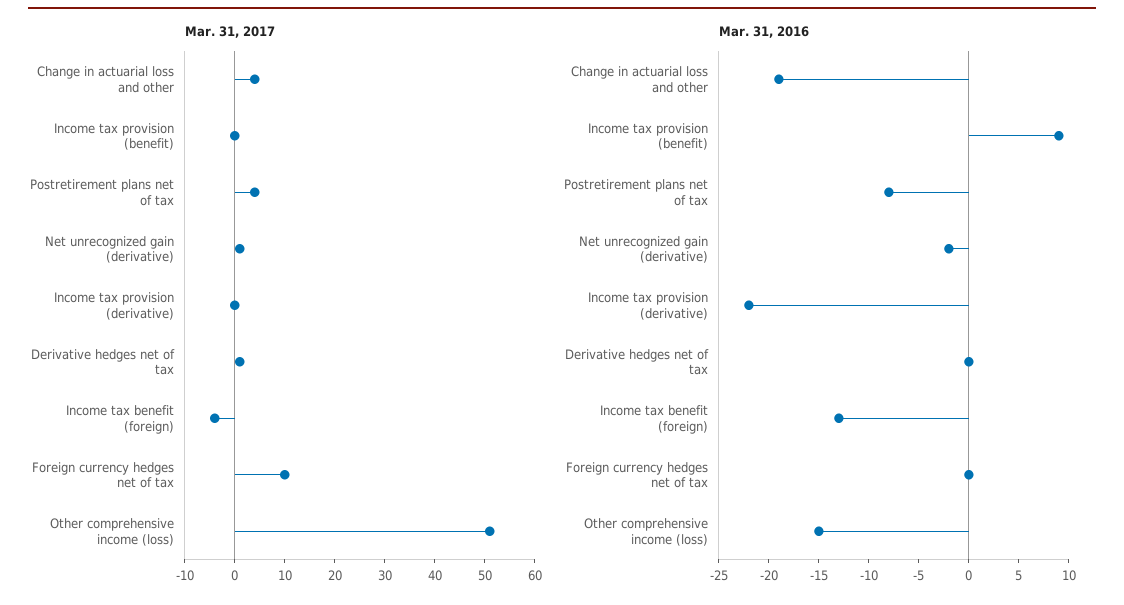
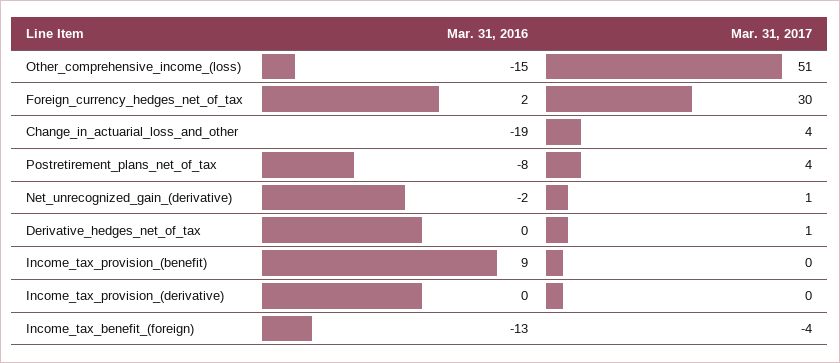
  {
    "Mar. 31, 2017": {
      "Change in actuarial loss and other": 4,
      "Income tax provision (benefit)": 0,
      "Postretirement plans net of tax": 4,
      "Net unrecognized gain (derivative)": 1,
      "Income tax provision (derivative)": 0,
      "Derivative hedges net of tax": 1,
      "Income tax benefit (foreign)": -4,
-     "Foreign currency hedges net of tax": 10,
+     "Foreign currency hedges net of tax": 30,
      "Other comprehensive income (loss)": 51
    },
    "Mar. 31, 2016": {
      "Change in actuarial loss and other": -19,
      "Income tax provision (benefit)": 9,
      "Postretirement plans net of tax": -8,
      "Net unrecognized gain (derivative)": -2,
-     "Income tax provision (derivative)": -22,
+     "Income tax provision (derivative)": 0,
      "Derivative hedges net of tax": 0,
      "Income tax benefit (foreign)": -13,
-     "Foreign currency hedges net of tax": 0,
+     "Foreign currency hedges net of tax": 2,
      "Other comprehensive income (loss)": -15
    }
  }

